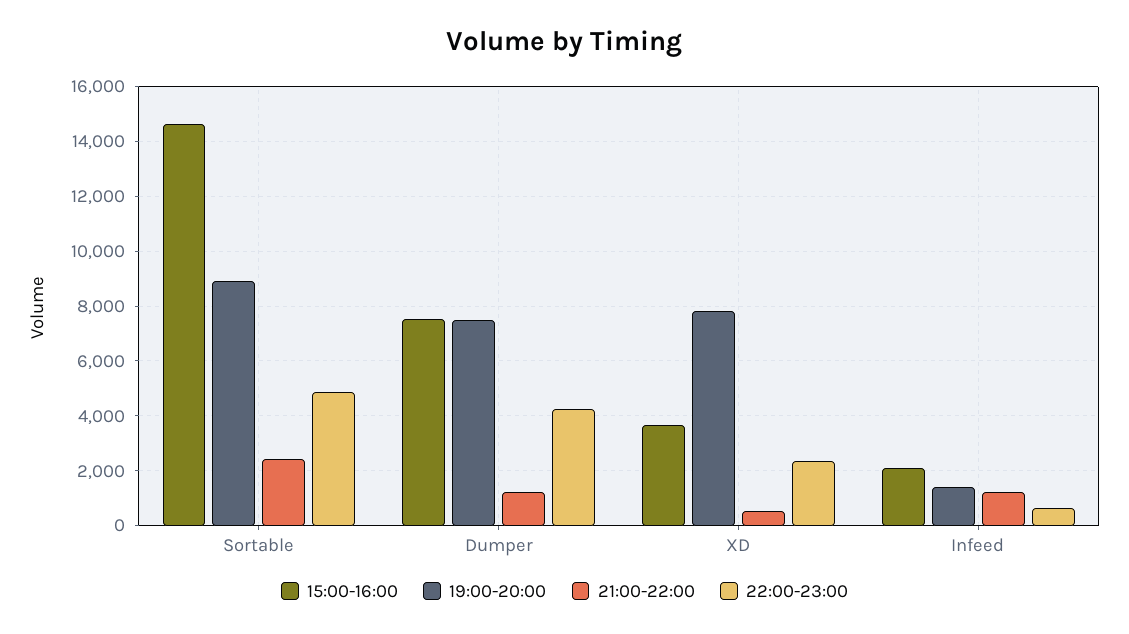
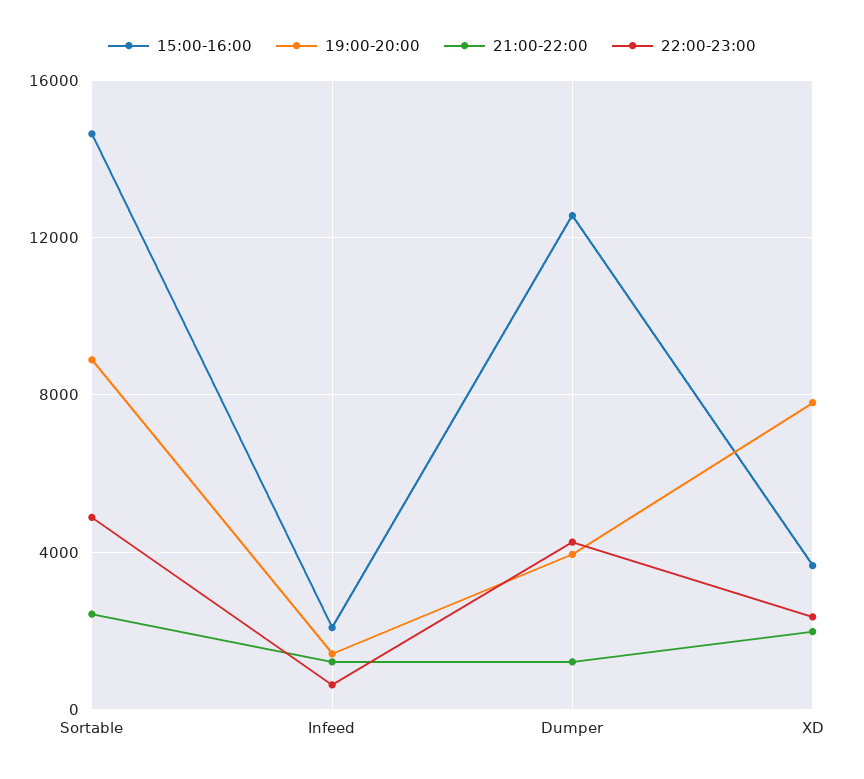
  {
    "15:00-16:00": {
      "Sortable": 14750,
-     "Dumper": 7500,
+     "Dumper": 12500,
      "XD": 3750,
      "Infeed": 2000
    },
    "19:00-20:00": {
      "Sortable": 9000,
-     "Dumper": 7500,
+     "Dumper": 4000,
      "XD": 7750,
      "Infeed": 1500
    },
    "21:00-22:00": {
      "Sortable": 2500,
      "Dumper": 1250,
-     "XD": 500,
+     "XD": 2000,
      "Infeed": 1250
    },
    "22:00-23:00": {
      "Sortable": 5000,
      "Dumper": 4250,
      "XD": 2250,
      "Infeed": 750
    }
  }

